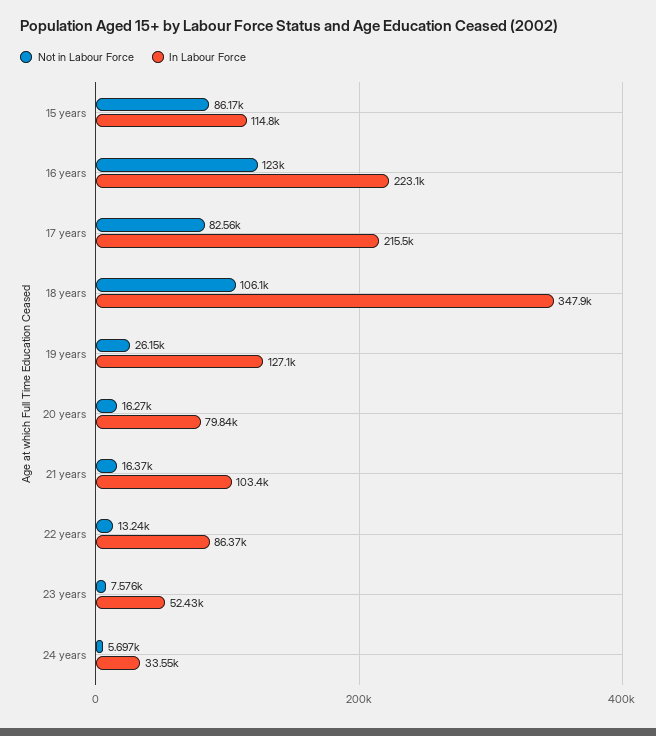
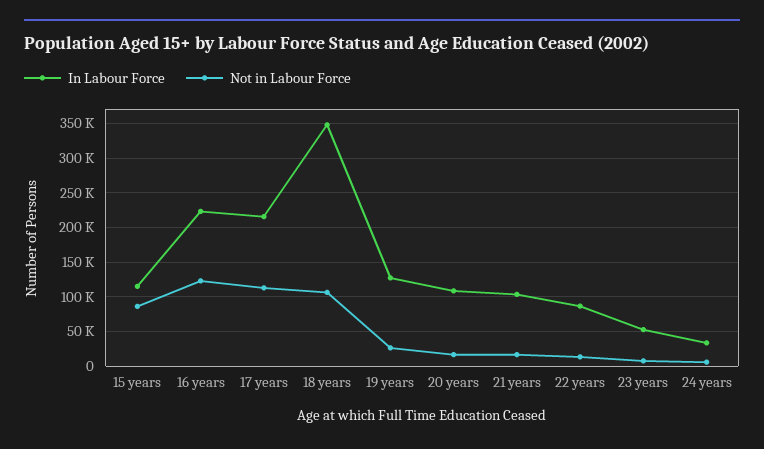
  {
    "Not in Labour Force": {
      "15 years": 86170,
      "16 years": 123000,
-     "17 years": 82560,
+     "17 years": 110000,
      "18 years": 106100,
      "19 years": 26150,
      "20 years": 16270,
      "21 years": 16370,
      "22 years": 13240,
      "23 years": 7576,
      "24 years": 5697
    },
    "In Labour Force": {
      "15 years": 114800,
      "16 years": 223100,
      "17 years": 215500,
      "18 years": 347900,
      "19 years": 127100,
-     "20 years": 79840,
+     "20 years": 110000,
      "21 years": 103400,
      "22 years": 86370,
      "23 years": 52430,
      "24 years": 33550
    }
  }

